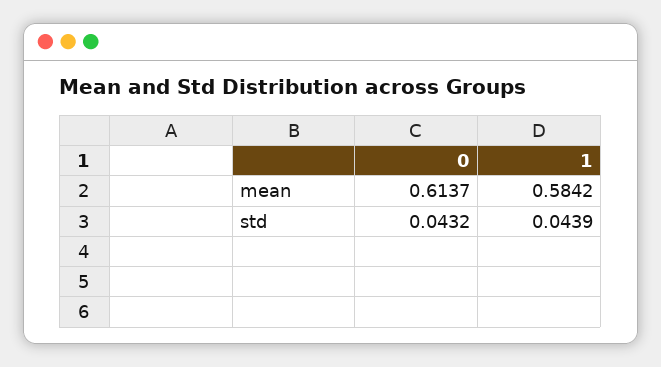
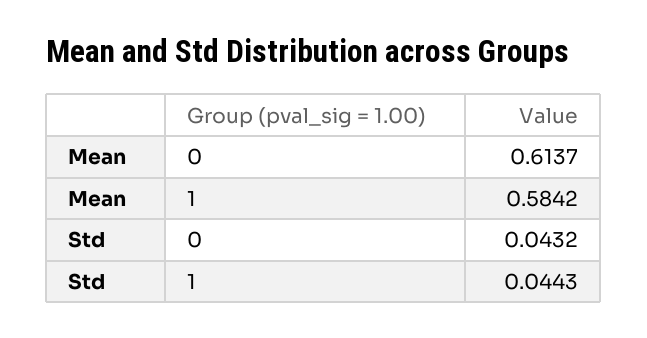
  {
    "0": {
      "mean": 0.6137,
      "std": 0.0432
    },
    "1": {
      "mean": 0.5842,
-     "std": 0.0439
+     "std": 0.0443
    }
  }

